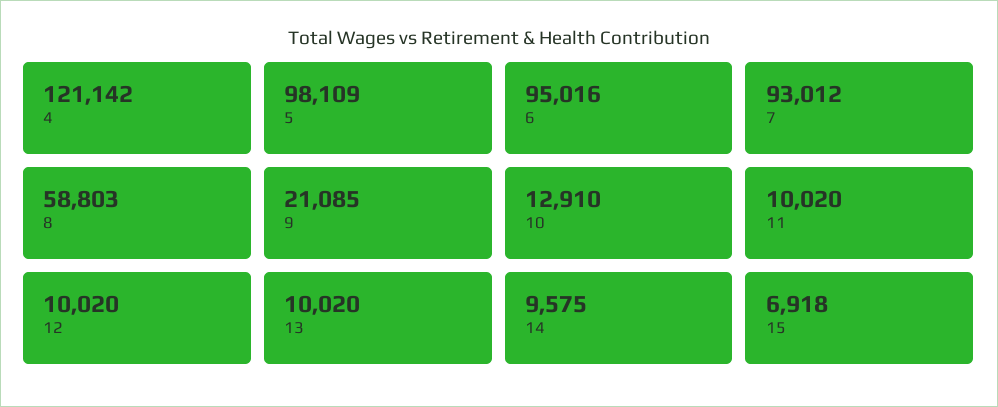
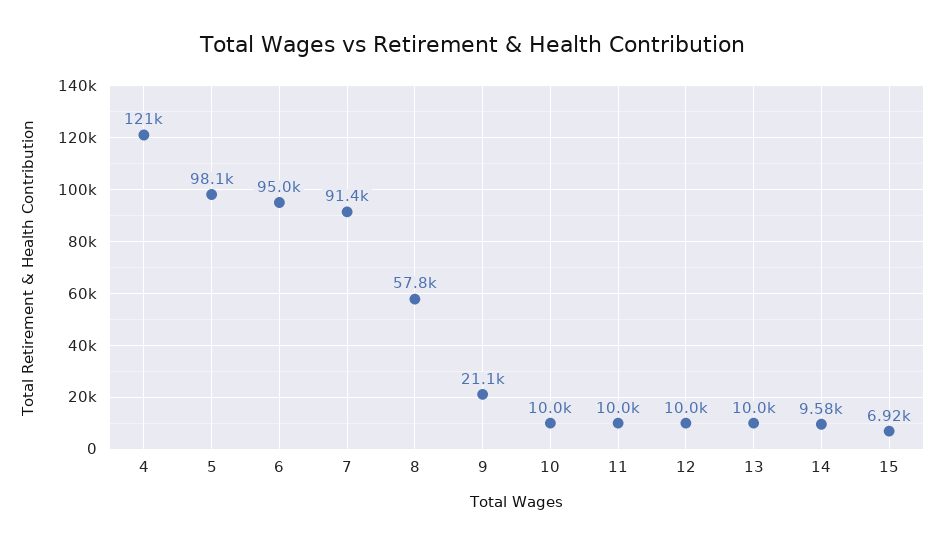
  {
    "4": 121142,
    "5": 98109,
    "6": 95016,
-   "7": 93012,
+   "7": 91400,
-   "8": 58803,
+   "8": 57800,
    "9": 21085,
-   "10": 12910,
+   "10": 10000,
    "11": 10020,
    "12": 10020,
    "13": 10020,
    "14": 9575,
    "15": 6918
  }

